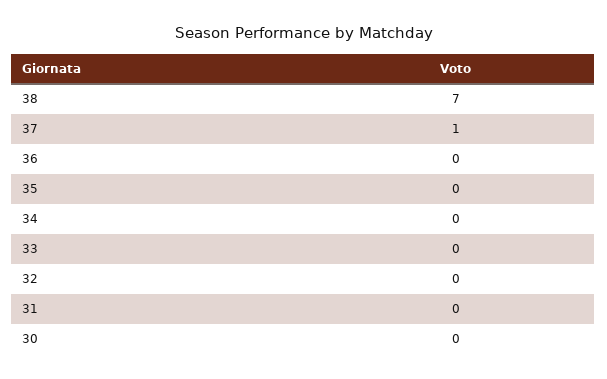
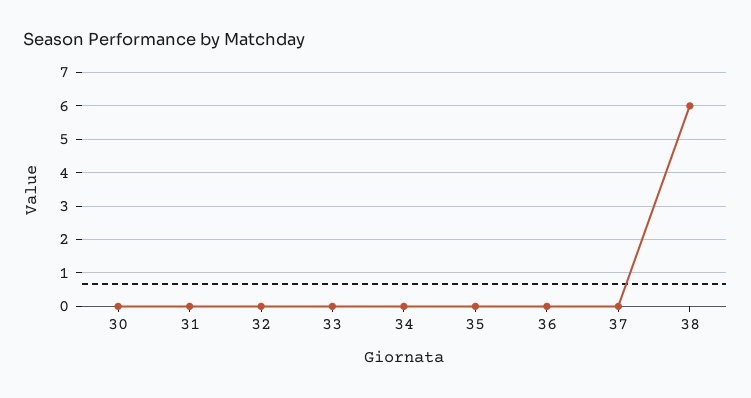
  {
-   "38": 7,
+   "38": 6,
-   "37": 1,
+   "37": 0,
    "36": 0,
    "35": 0,
    "34": 0,
    "33": 0,
    "32": 0,
    "31": 0,
    "30": 0
  }

